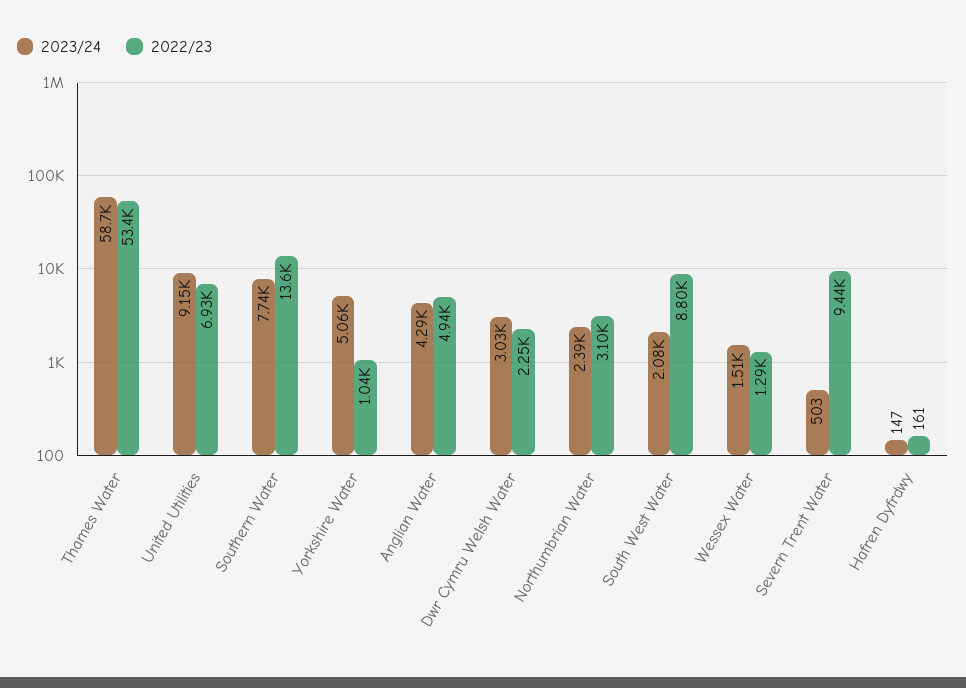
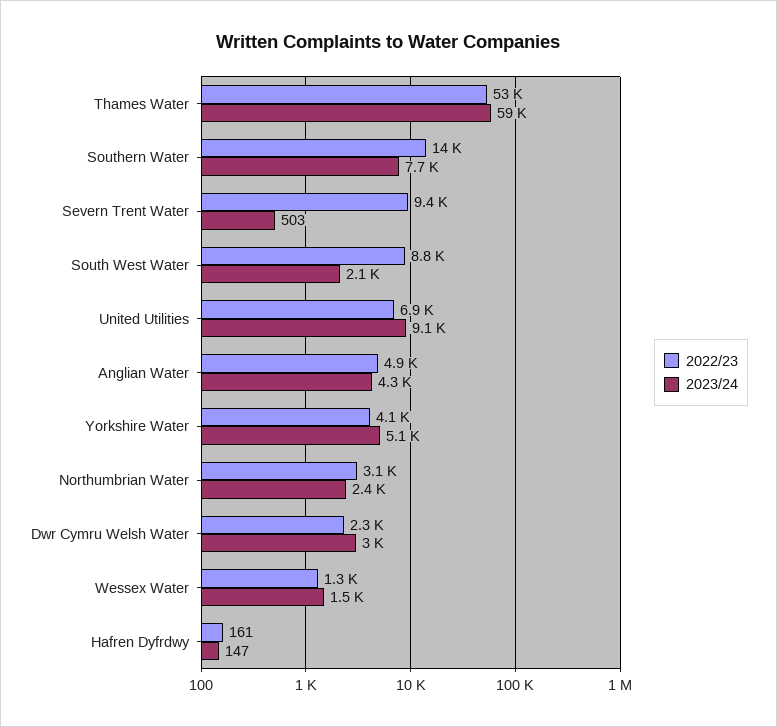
  {
    "2023/24": {
      "Thames Water": 58700,
      "United Utilities": 9150,
      "Southern Water": 7740,
      "Yorkshire Water": 5060,
      "Anglian Water": 4290,
      "Dwr Cymru Welsh Water": 3030,
      "Northumbrian Water": 2390,
      "South West Water": 2080,
      "Wessex Water": 1510,
      "Severn Trent Water": 503,
      "Hafren Dyfrdwy": 147
    },
    "2022/23": {
      "Thames Water": 53400,
      "United Utilities": 6930,
      "Southern Water": 13600,
-     "Yorkshire Water": 1040,
+     "Yorkshire Water": 4100,
      "Anglian Water": 4940,
      "Dwr Cymru Welsh Water": 2250,
      "Northumbrian Water": 3100,
      "South West Water": 8800,
      "Wessex Water": 1290,
      "Severn Trent Water": 9440,
      "Hafren Dyfrdwy": 161
    }
  }

